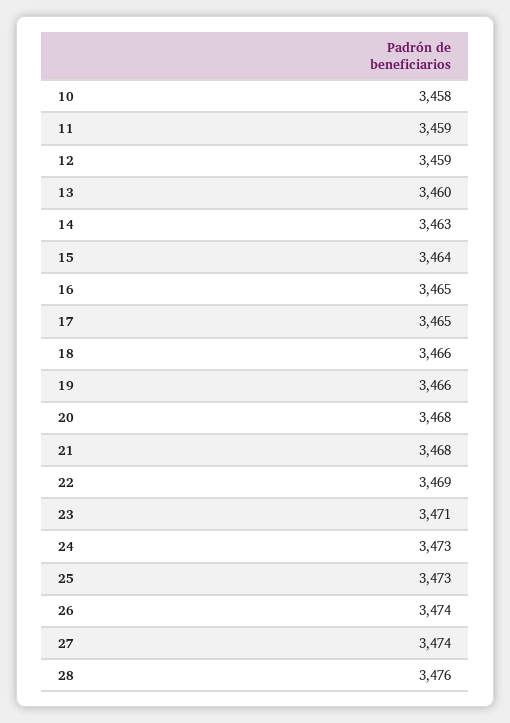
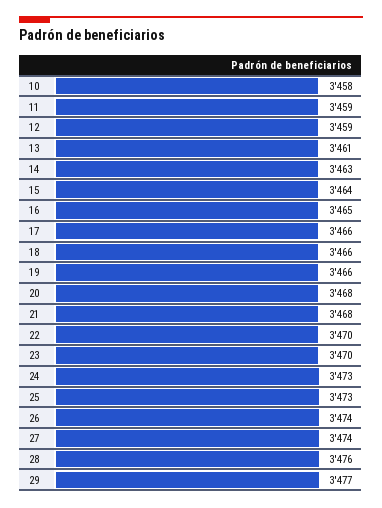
  {
    "10": 3458,
    "11": 3459,
    "12": 3459,
-   "13": 3460,
+   "13": 3461,
    "14": 3463,
    "15": 3464,
    "16": 3465,
-   "17": 3465,
+   "17": 3466,
    "18": 3466,
    "19": 3466,
    "20": 3468,
    "21": 3468,
-   "22": 3469,
+   "22": 3470,
-   "23": 3471,
+   "23": 3470,
    "24": 3473,
    "25": 3473,
    "26": 3474,
    "27": 3474,
-   "28": 3476
+   "28": 3476,
+   "29": 3477
  }

